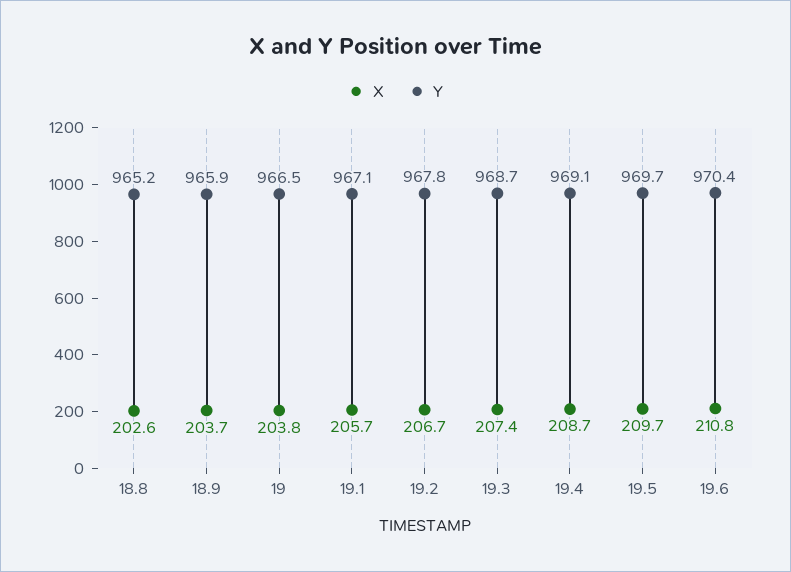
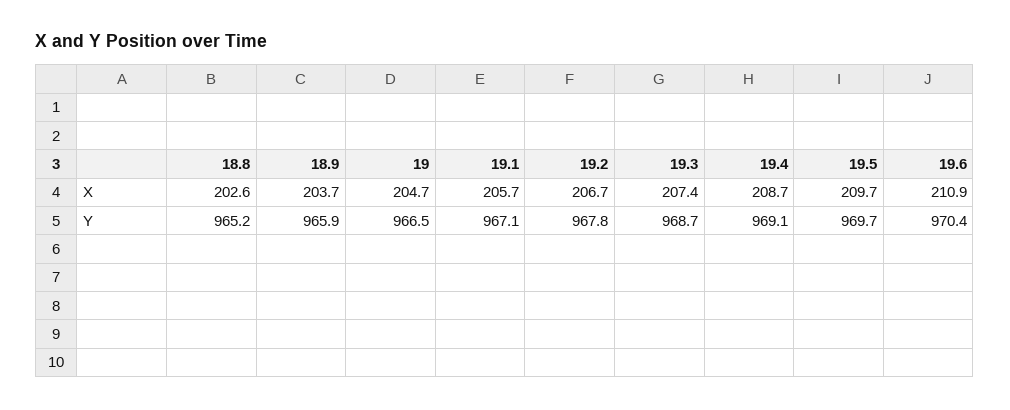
  {
    "X": {
      "18.8": 202.6,
      "18.9": 203.7,
-     "19": 203.8,
+     "19": 204.7,
      "19.1": 205.7,
      "19.2": 206.7,
      "19.3": 207.4,
      "19.4": 208.7,
      "19.5": 209.7,
-     "19.6": 210.8
+     "19.6": 210.9
    },
    "Y": {
      "18.8": 965.2,
      "18.9": 965.9,
      "19": 966.5,
      "19.1": 967.1,
      "19.2": 967.8,
      "19.3": 968.7,
      "19.4": 969.1,
      "19.5": 969.7,
      "19.6": 970.4
    }
  }

